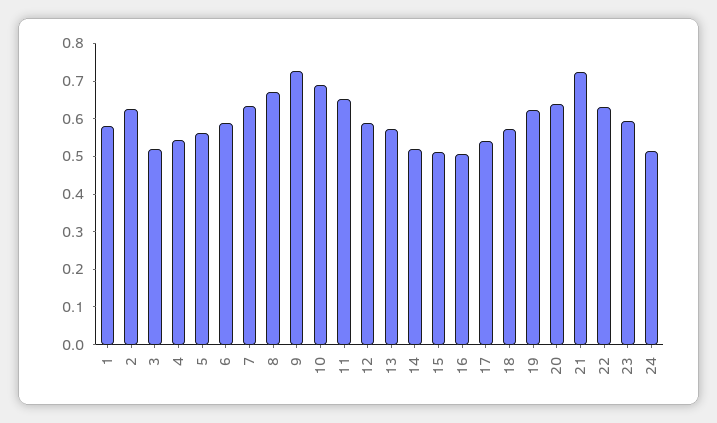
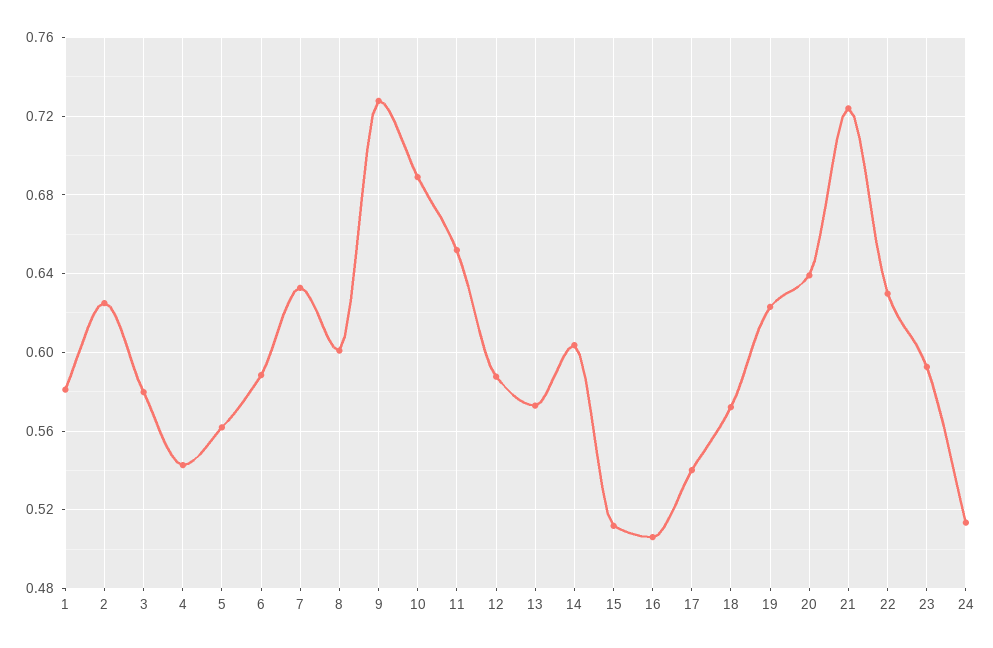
  {
    "1": 0.58,
    "2": 0.625,
-   "3": 0.525,
+   "3": 0.58,
    "4": 0.545,
    "5": 0.56,
    "6": 0.59,
    "7": 0.635,
-   "8": 0.675,
+   "8": 0.6,
    "9": 0.73,
    "10": 0.69,
    "11": 0.65,
    "12": 0.59,
    "13": 0.575,
-   "14": 0.525,
+   "14": 0.605,
    "15": 0.51,
    "16": 0.505,
    "17": 0.54,
    "18": 0.57,
    "19": 0.625,
    "20": 0.64,
    "21": 0.725,
    "22": 0.63,
    "23": 0.595,
    "24": 0.515
  }

